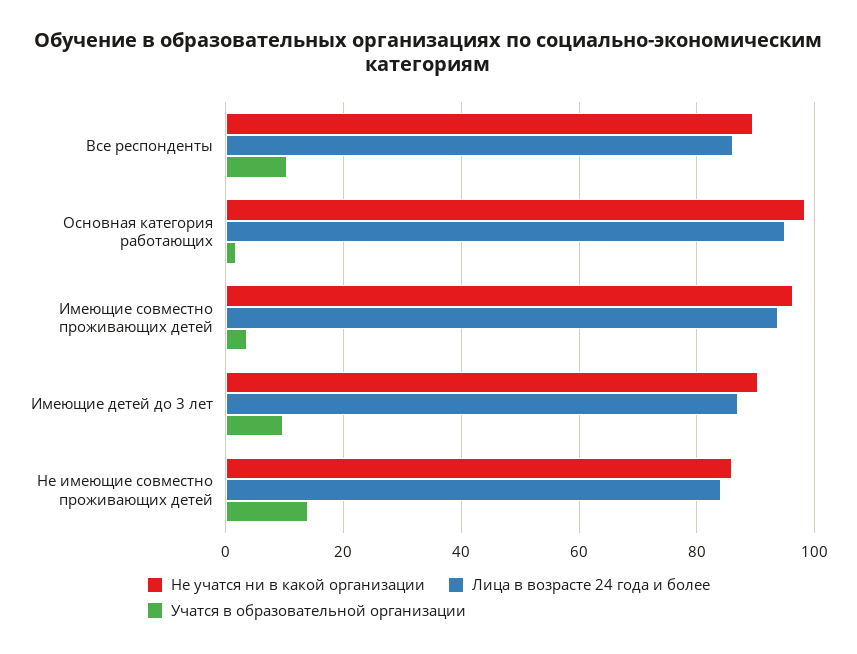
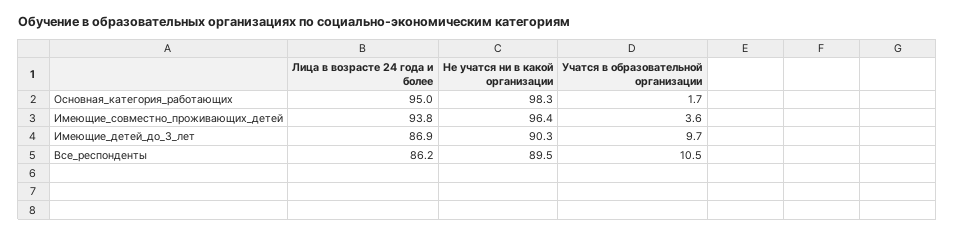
  {
    "Не учатся ни в какой организации": {
      "Все респонденты": 89.5,
      "Основная категория работающих": 98.3,
      "Имеющие совместно проживающих детей": 96.4,
-     "Имеющие детей до 3 лет": 90.3,
+     "Имеющие детей до 3 лет": 90.3
-     "Не имеющие совместно проживающих детей": 86
    },
    "Лица в возрасте 24 года и более": {
      "Все респонденты": 86.2,
      "Основная категория работающих": 95,
      "Имеющие совместно проживающих детей": 93.8,
-     "Имеющие детей до 3 лет": 86.9,
+     "Имеющие детей до 3 лет": 86.9
-     "Не имеющие совместно проживающих детей": 84
    },
    "Учатся в образовательной организации": {
      "Все респонденты": 10.5,
      "Основная категория работающих": 1.7,
      "Имеющие совместно проживающих детей": 3.6,
-     "Имеющие детей до 3 лет": 9.7,
+     "Имеющие детей до 3 лет": 9.7
-     "Не имеющие совместно проживающих детей": 14
    }
  }

